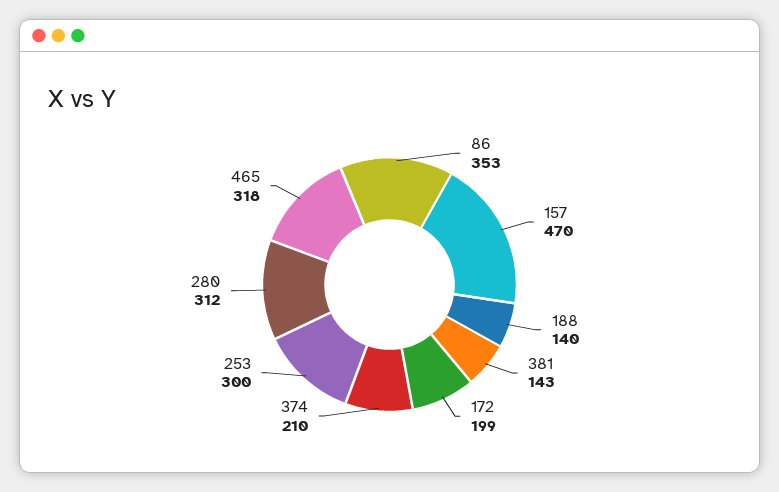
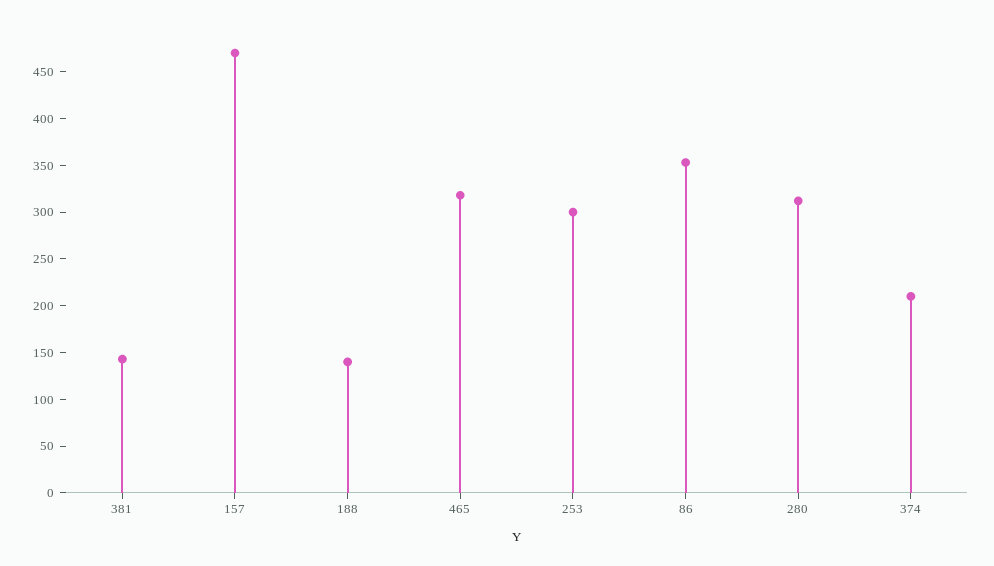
  {
    "86": 353,
    "157": 470,
    "188": 140,
    "381": 143,
-   "172": 199,
    "374": 210,
    "253": 300,
    "280": 312,
    "465": 318
  }

